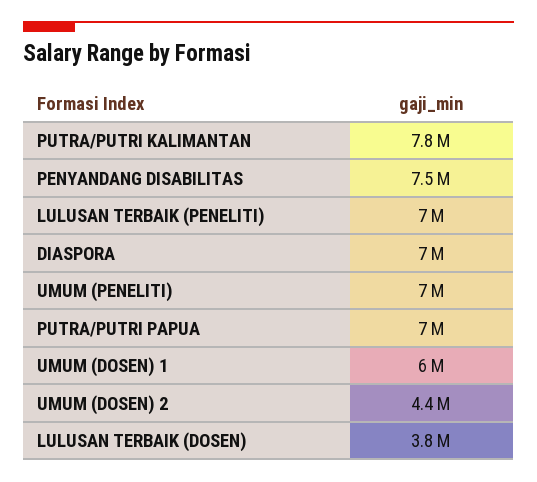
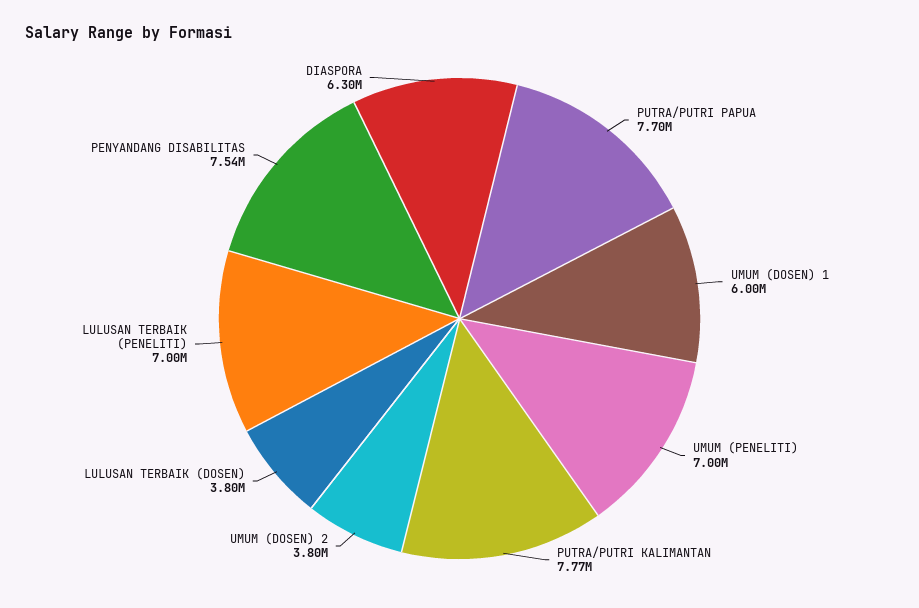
  {
    "PUTRA/PUTRI KALIMANTAN": 7770000,
    "PENYANDANG DISABILITAS": 7540000,
    "LULUSAN TERBAIK (PENELITI)": 7000000,
-   "DIASPORA": 7000000,
+   "DIASPORA": 6300000,
    "UMUM (PENELITI)": 7000000,
-   "PUTRA/PUTRI PAPUA": 7000000,
+   "PUTRA/PUTRI PAPUA": 7700000,
    "UMUM (DOSEN) 1": 6000000,
-   "UMUM (DOSEN) 2": 4400000,
+   "UMUM (DOSEN) 2": 3800000,
    "LULUSAN TERBAIK (DOSEN)": 3800000
  }

